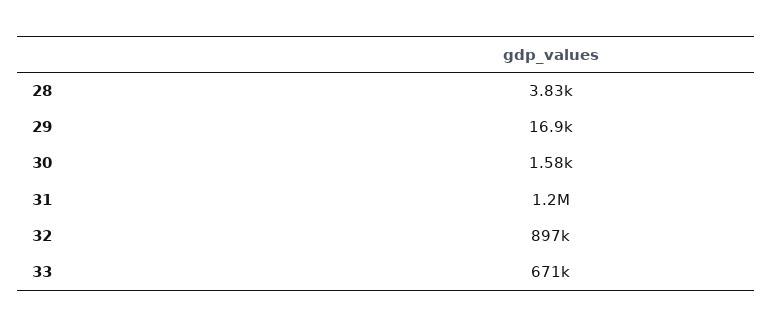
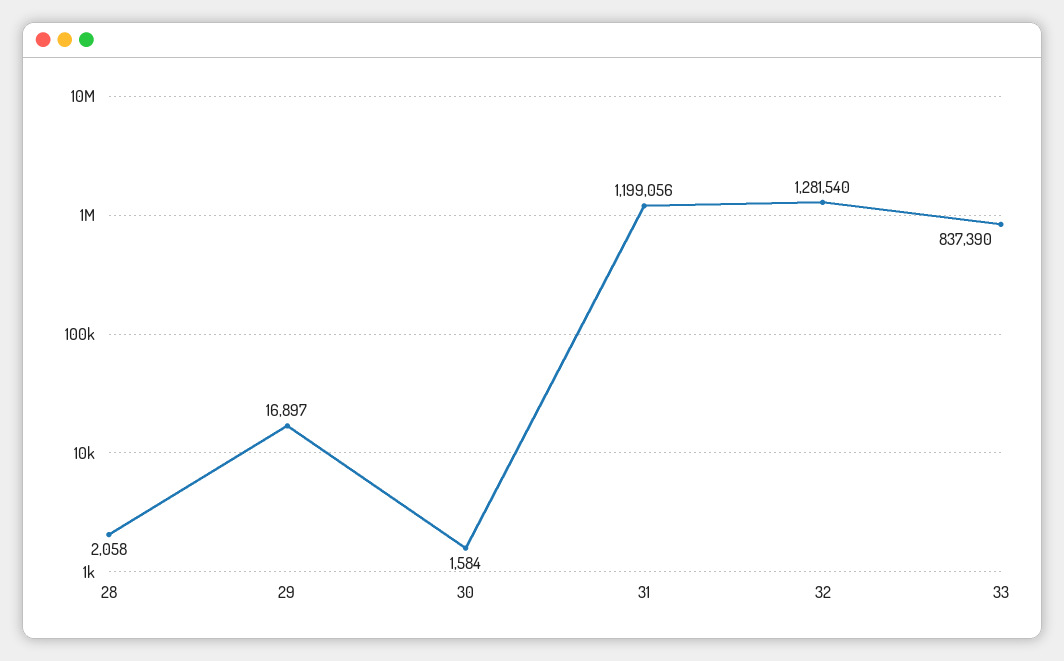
  {
-   "28": 3830,
+   "28": 2058,
    "29": 16897,
    "30": 1584,
    "31": 1199056,
-   "32": 897000,
+   "32": 1281540,
-   "33": 671000
+   "33": 837390
  }

